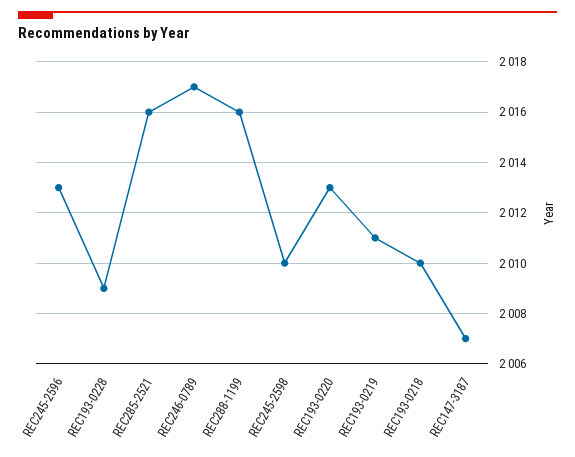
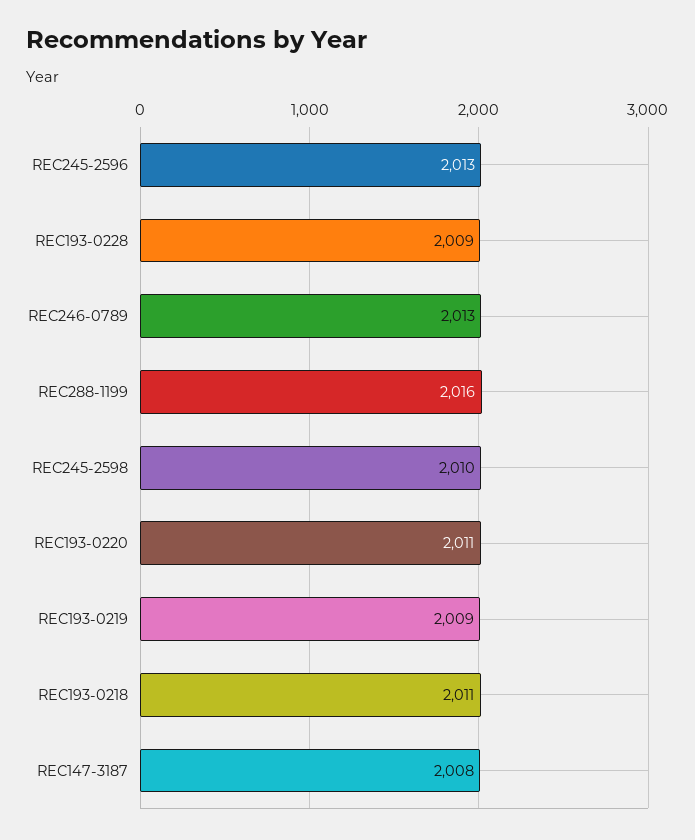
  {
    "REC245-2596": 2013,
    "REC193-0228": 2009,
-   "REC285-2521": 2016,
-   "REC246-0789": 2017,
+   "REC246-0789": 2013,
    "REC288-1199": 2016,
    "REC245-2598": 2010,
-   "REC193-0220": 2013,
+   "REC193-0220": 2011,
-   "REC193-0219": 2011,
+   "REC193-0219": 2009,
-   "REC193-0218": 2010,
+   "REC193-0218": 2011,
-   "REC147-3187": 2007
+   "REC147-3187": 2008
  }

